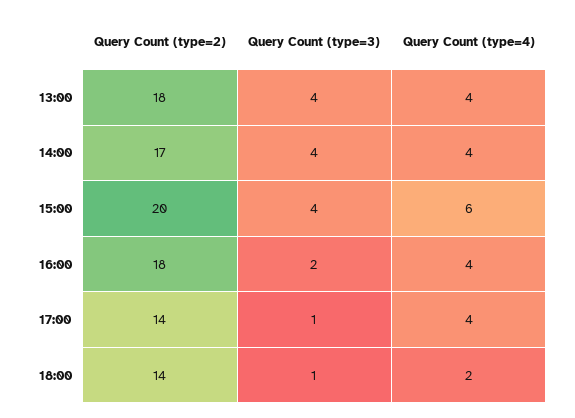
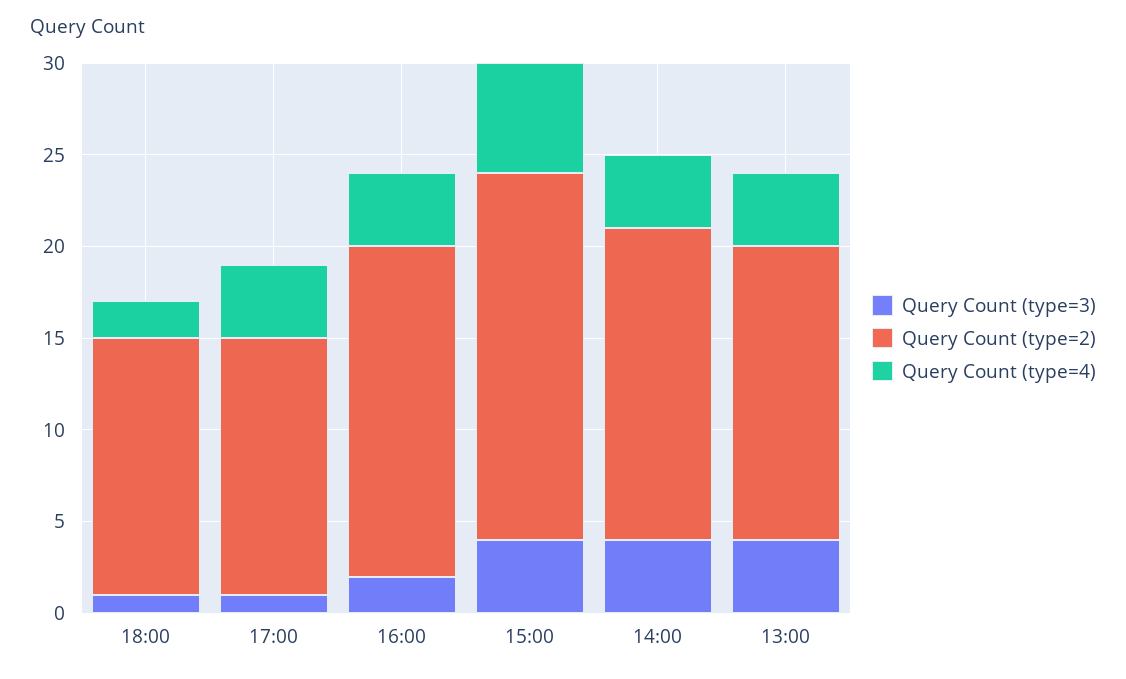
  {
    "Query Count (type=2)": {
-     "13:00": 18,
+     "13:00": 16,
      "14:00": 17,
      "15:00": 20,
      "16:00": 18,
      "17:00": 14,
      "18:00": 14
    },
    "Query Count (type=3)": {
      "13:00": 4,
      "14:00": 4,
      "15:00": 4,
      "16:00": 2,
      "17:00": 1,
      "18:00": 1
    },
    "Query Count (type=4)": {
      "13:00": 4,
      "14:00": 4,
      "15:00": 6,
      "16:00": 4,
      "17:00": 4,
      "18:00": 2
    }
  }

